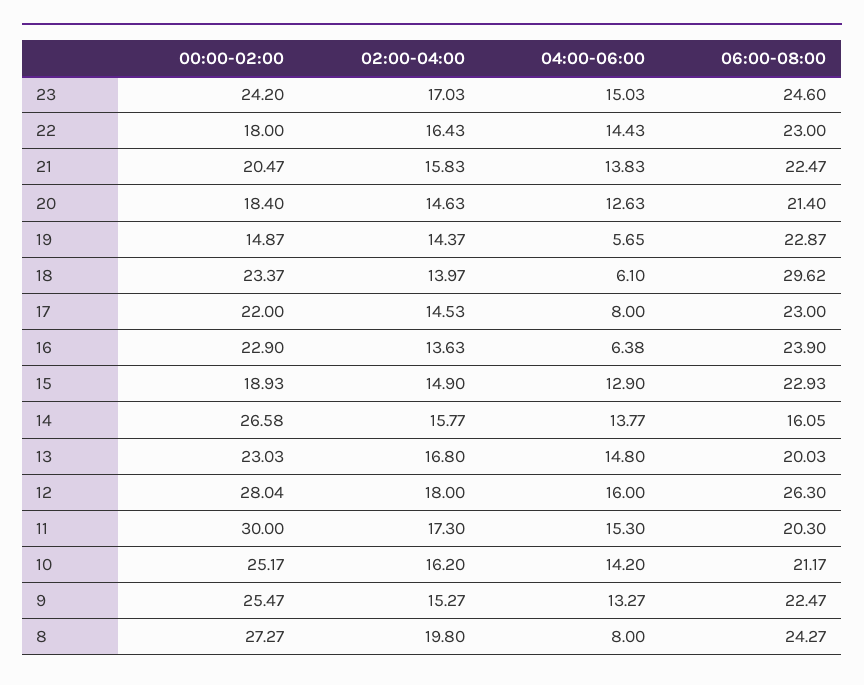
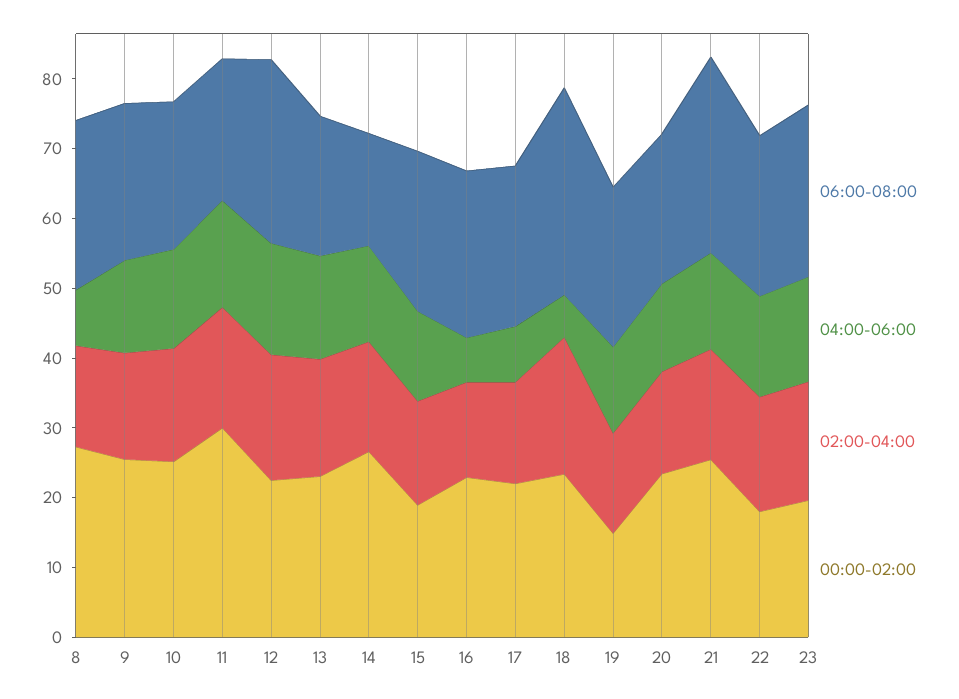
  {
    "00:00-02:00": {
-     "23": 24.2,
+     "23": 20,
      "22": 18,
-     "21": 20.47,
+     "21": 26,
-     "20": 18.4,
+     "20": 24,
      "19": 14.87,
      "18": 23.37,
      "17": 22,
      "16": 22.9,
      "15": 18.93,
      "14": 26.58,
      "13": 23.03,
-     "12": 28.04,
+     "12": 22,
      "11": 30,
      "10": 25.17,
      "9": 25.47,
      "8": 27.27
    },
    "02:00-04:00": {
      "23": 17.03,
      "22": 16.43,
      "21": 15.83,
      "20": 14.63,
      "19": 14.37,
-     "18": 13.97,
+     "18": 20,
      "17": 14.53,
      "16": 13.63,
      "15": 14.9,
      "14": 15.77,
      "13": 16.8,
      "12": 18,
      "11": 17.3,
      "10": 16.2,
      "9": 15.27,
-     "8": 19.8
+     "8": 14
    },
    "04:00-06:00": {
      "23": 15.03,
      "22": 14.43,
      "21": 13.83,
      "20": 12.63,
-     "19": 5.65,
+     "19": 12,
      "18": 6.1,
      "17": 8,
      "16": 6.38,
      "15": 12.9,
      "14": 13.77,
      "13": 14.8,
      "12": 16,
      "11": 15.3,
      "10": 14.2,
      "9": 13.27,
      "8": 8
    },
    "06:00-08:00": {
      "23": 24.6,
      "22": 23,
-     "21": 22.47,
+     "21": 28,
      "20": 21.4,
      "19": 22.87,
      "18": 29.62,
      "17": 23,
      "16": 23.9,
      "15": 22.93,
      "14": 16.05,
      "13": 20.03,
      "12": 26.3,
      "11": 20.3,
      "10": 21.17,
      "9": 22.47,
      "8": 24.27
    }
  }

